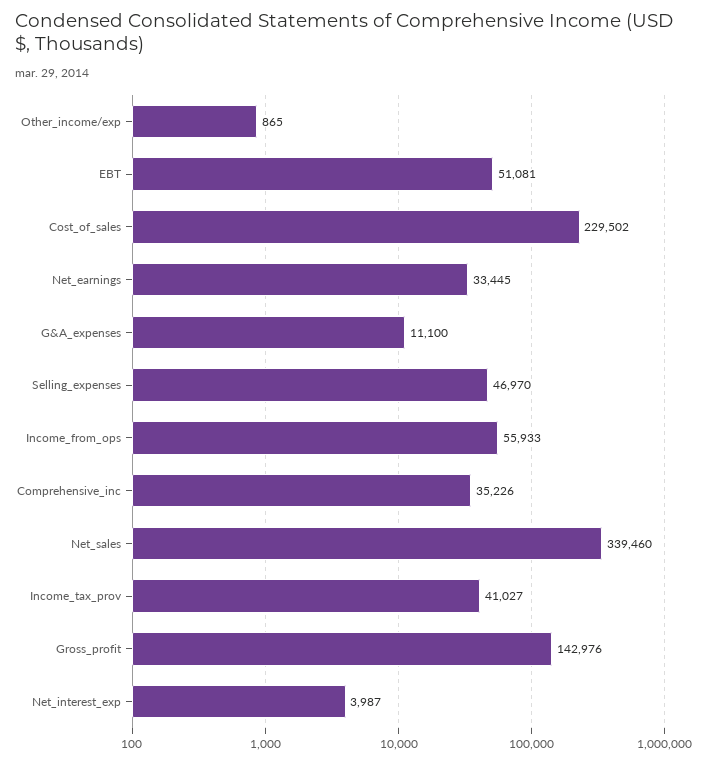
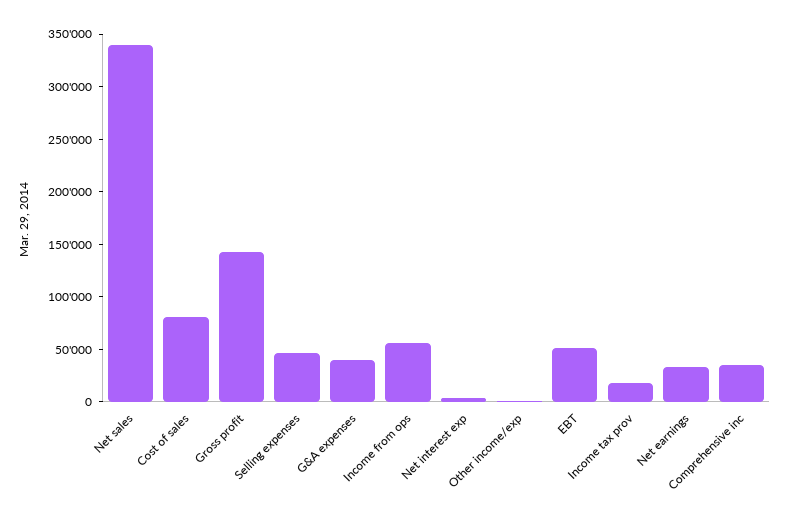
  {
    "Other_income/exp": 865,
    "EBT": 51081,
-   "Cost_of_sales": 229502,
+   "Cost_of_sales": 80000,
    "Net_earnings": 33445,
-   "G&A_expenses": 11100,
+   "G&A_expenses": 40000,
    "Selling_expenses": 46970,
    "Income_from_ops": 55933,
    "Comprehensive_inc": 35226,
    "Net_sales": 339460,
-   "Income_tax_prov": 41027,
+   "Income_tax_prov": 20000,
    "Gross_profit": 142976,
    "Net_interest_exp": 3987
  }

